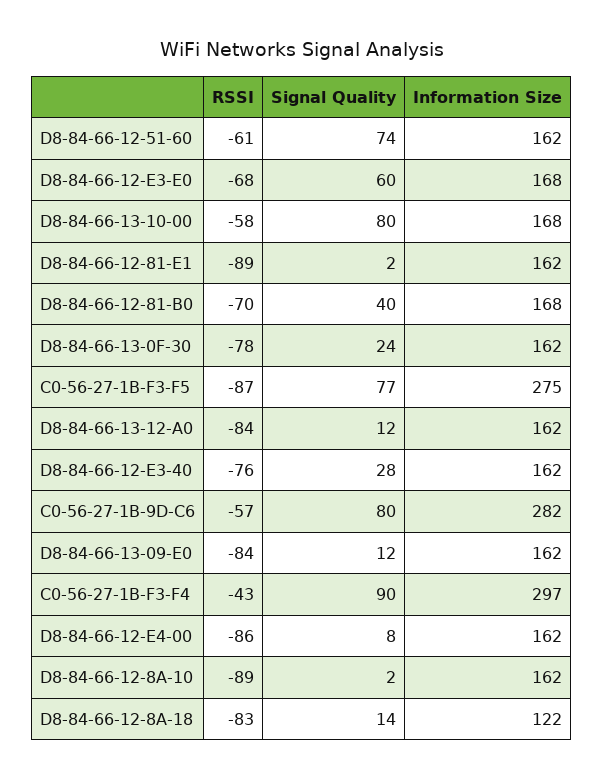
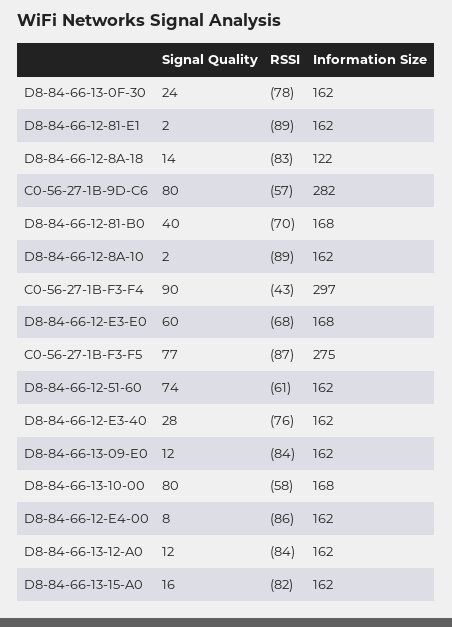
  {
    "RSSI": {
      "D8-84-66-12-51-60": -61,
      "D8-84-66-12-E3-E0": -68,
      "D8-84-66-13-10-00": -58,
      "D8-84-66-12-81-E1": -89,
      "D8-84-66-12-81-B0": -70,
      "D8-84-66-13-0F-30": -78,
      "C0-56-27-1B-F3-F5": -87,
      "D8-84-66-13-12-A0": -84,
      "D8-84-66-12-E3-40": -76,
      "C0-56-27-1B-9D-C6": -57,
      "D8-84-66-13-09-E0": -84,
      "C0-56-27-1B-F3-F4": -43,
      "D8-84-66-12-E4-00": -86,
      "D8-84-66-12-8A-10": -89,
-     "D8-84-66-12-8A-18": -83
+     "D8-84-66-12-8A-18": -83,
+     "D8-84-66-13-15-A0": -82
    },
    "Signal Quality": {
      "D8-84-66-12-51-60": 74,
      "D8-84-66-12-E3-E0": 60,
      "D8-84-66-13-10-00": 80,
      "D8-84-66-12-81-E1": 2,
      "D8-84-66-12-81-B0": 40,
      "D8-84-66-13-0F-30": 24,
      "C0-56-27-1B-F3-F5": 77,
      "D8-84-66-13-12-A0": 12,
      "D8-84-66-12-E3-40": 28,
      "C0-56-27-1B-9D-C6": 80,
      "D8-84-66-13-09-E0": 12,
      "C0-56-27-1B-F3-F4": 90,
      "D8-84-66-12-E4-00": 8,
      "D8-84-66-12-8A-10": 2,
-     "D8-84-66-12-8A-18": 14
+     "D8-84-66-12-8A-18": 14,
+     "D8-84-66-13-15-A0": 16
    },
    "Information Size": {
      "D8-84-66-12-51-60": 162,
      "D8-84-66-12-E3-E0": 168,
      "D8-84-66-13-10-00": 168,
      "D8-84-66-12-81-E1": 162,
      "D8-84-66-12-81-B0": 168,
      "D8-84-66-13-0F-30": 162,
      "C0-56-27-1B-F3-F5": 275,
      "D8-84-66-13-12-A0": 162,
      "D8-84-66-12-E3-40": 162,
      "C0-56-27-1B-9D-C6": 282,
      "D8-84-66-13-09-E0": 162,
      "C0-56-27-1B-F3-F4": 297,
      "D8-84-66-12-E4-00": 162,
      "D8-84-66-12-8A-10": 162,
-     "D8-84-66-12-8A-18": 122
+     "D8-84-66-12-8A-18": 122,
+     "D8-84-66-13-15-A0": 162
    }
  }

